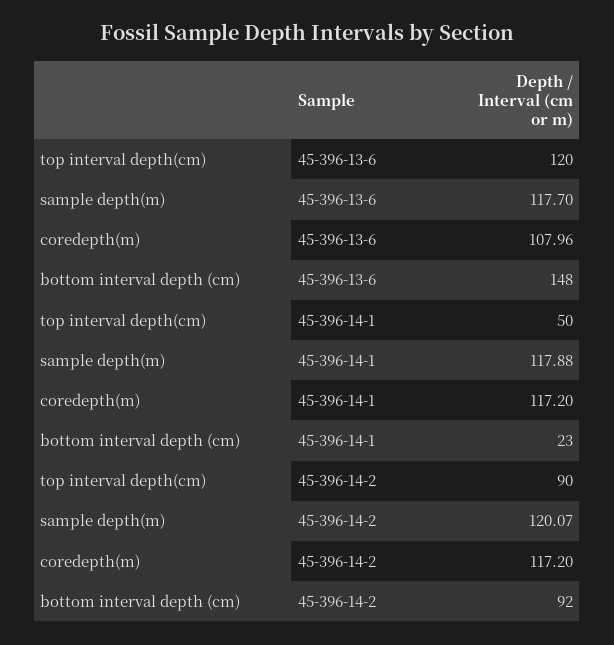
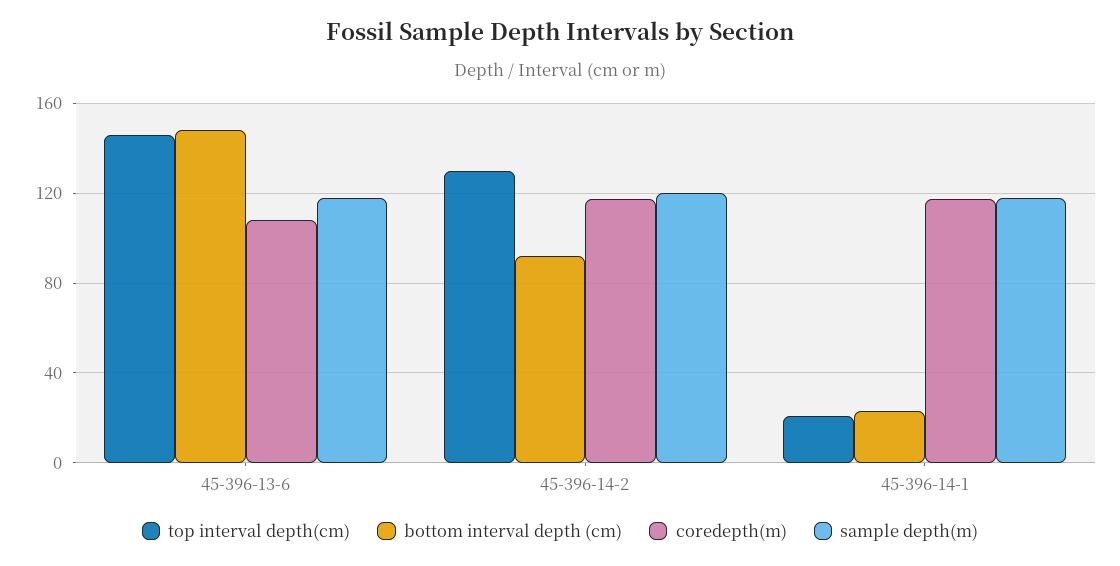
  {
    "top interval depth(cm)": {
-     "45-396-13-6": 120,
+     "45-396-13-6": 145,
-     "45-396-14-1": 50,
+     "45-396-14-1": 20,
-     "45-396-14-2": 90
+     "45-396-14-2": 130
    },
    "sample depth(m)": {
      "45-396-13-6": 117.7,
      "45-396-14-1": 117.88,
      "45-396-14-2": 120.07
    },
    "coredepth(m)": {
      "45-396-13-6": 107.96,
      "45-396-14-1": 117.2,
      "45-396-14-2": 117.2
    },
    "bottom interval depth (cm)": {
      "45-396-13-6": 148,
      "45-396-14-1": 23,
      "45-396-14-2": 92
    }
  }

